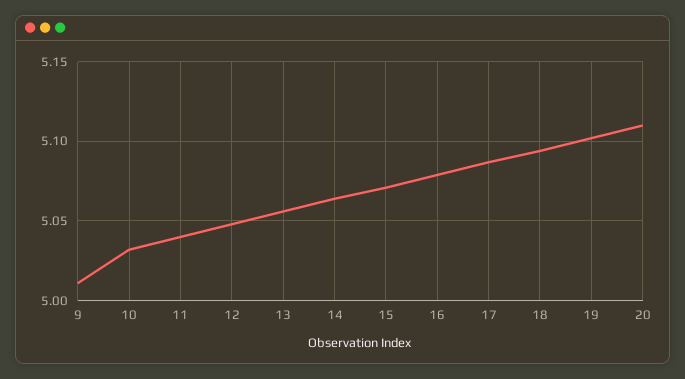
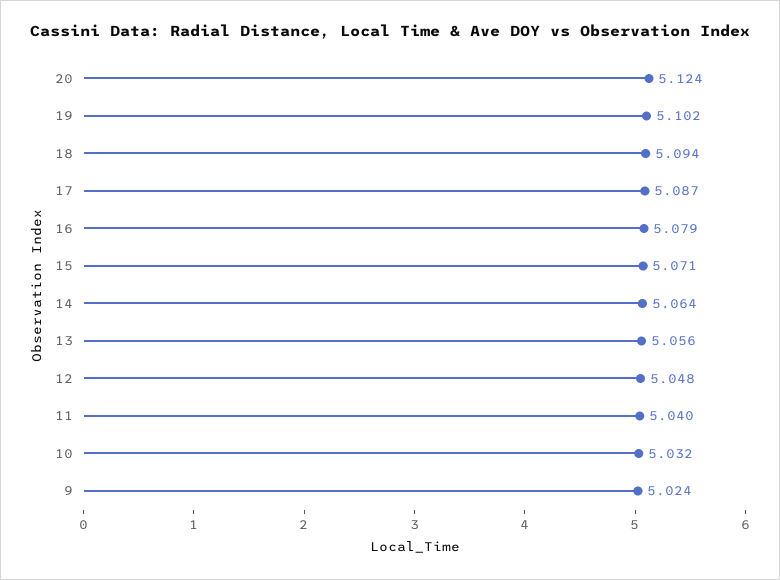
  {
-   "9": 5.01,
+   "9": 5.024,
    "10": 5.032,
    "11": 5.04,
    "12": 5.048,
    "13": 5.056,
    "14": 5.064,
    "15": 5.071,
    "16": 5.079,
    "17": 5.087,
    "18": 5.094,
    "19": 5.102,
-   "20": 5.11
+   "20": 5.124
  }

